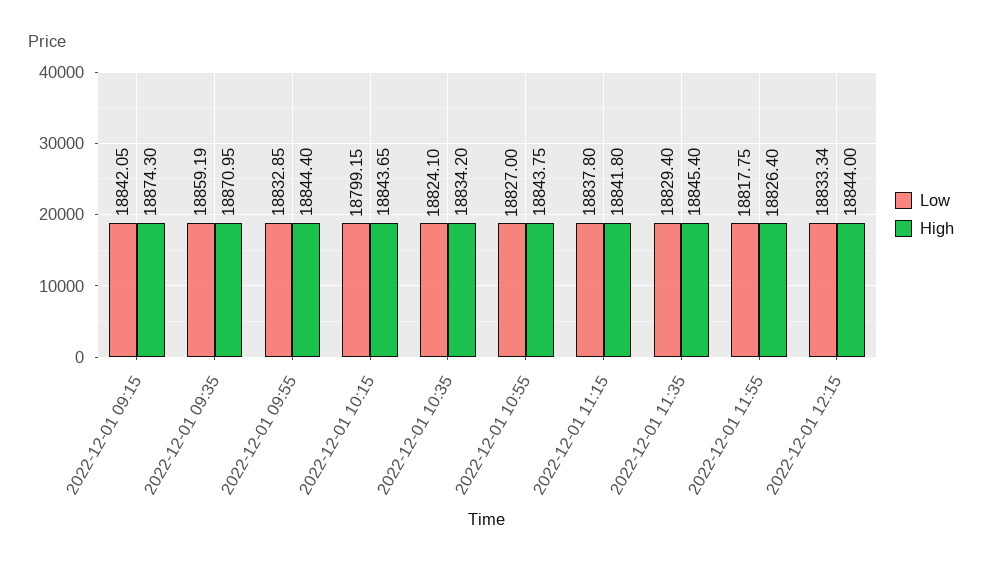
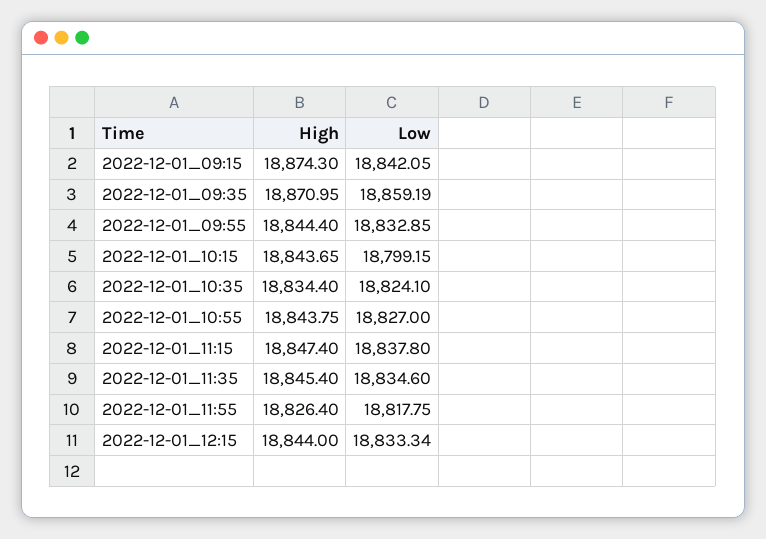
  {
    "Low": {
      "2022-12-01 09:15": 18842.05,
      "2022-12-01 09:35": 18859.19,
      "2022-12-01 09:55": 18832.85,
      "2022-12-01 10:15": 18799.15,
      "2022-12-01 10:35": 18824.1,
      "2022-12-01 10:55": 18827,
      "2022-12-01 11:15": 18837.8,
-     "2022-12-01 11:35": 18829.4,
+     "2022-12-01 11:35": 18834.6,
      "2022-12-01 11:55": 18817.75,
      "2022-12-01 12:15": 18833.34
    },
    "High": {
      "2022-12-01 09:15": 18874.3,
      "2022-12-01 09:35": 18870.95,
      "2022-12-01 09:55": 18844.4,
      "2022-12-01 10:15": 18843.65,
-     "2022-12-01 10:35": 18834.2,
+     "2022-12-01 10:35": 18834.4,
      "2022-12-01 10:55": 18843.75,
-     "2022-12-01 11:15": 18841.8,
+     "2022-12-01 11:15": 18847.4,
      "2022-12-01 11:35": 18845.4,
      "2022-12-01 11:55": 18826.4,
      "2022-12-01 12:15": 18844
    }
  }

